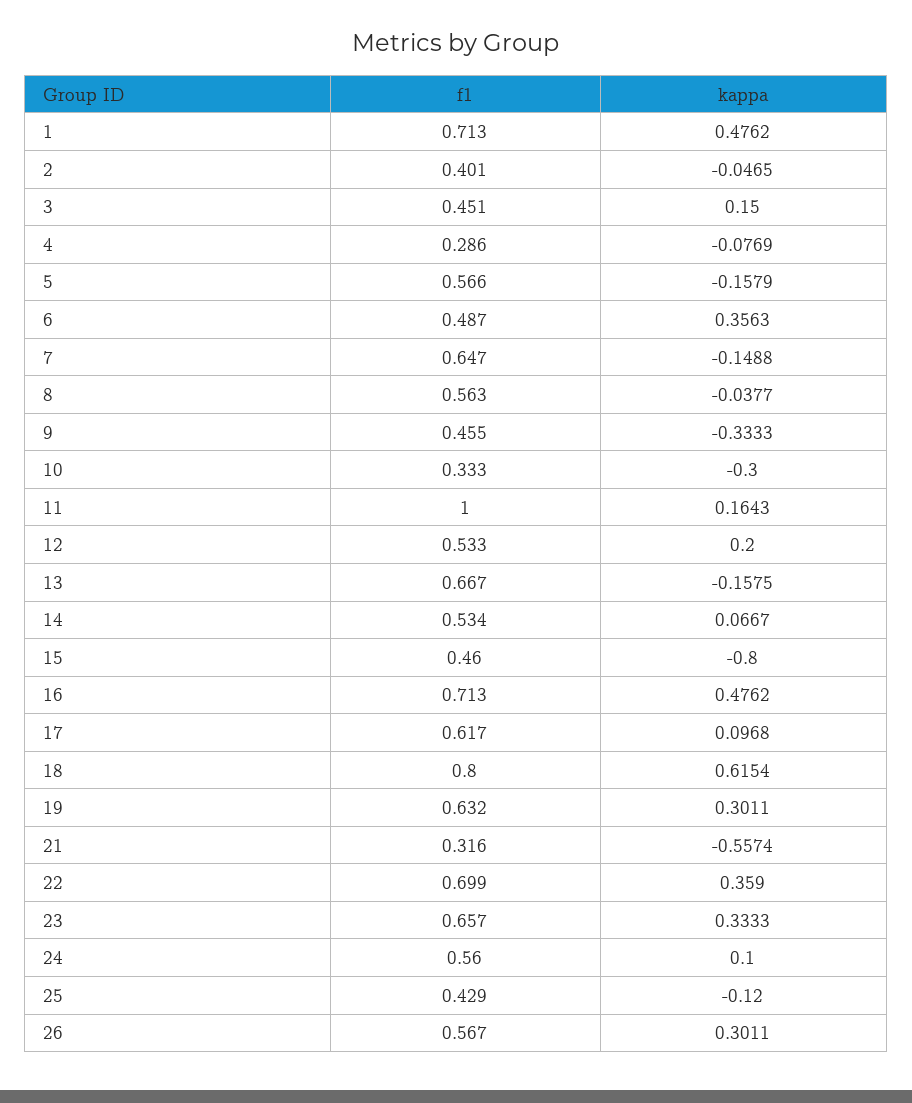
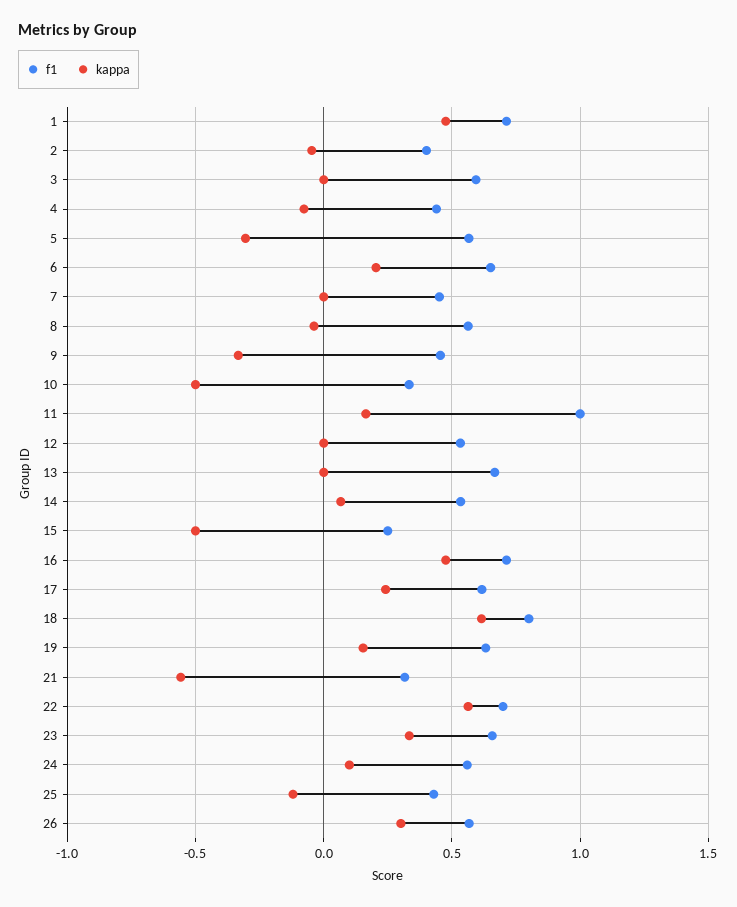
  {
    "f1": {
      "1": 0.713,
      "2": 0.401,
-     "3": 0.451,
+     "3": 0.6,
-     "4": 0.286,
+     "4": 0.45,
      "5": 0.566,
-     "6": 0.487,
+     "6": 0.65,
-     "7": 0.647,
+     "7": 0.45,
      "8": 0.563,
      "9": 0.455,
      "10": 0.333,
      "11": 1,
      "12": 0.533,
      "13": 0.667,
      "14": 0.534,
-     "15": 0.46,
+     "15": 0.25,
      "16": 0.713,
      "17": 0.617,
      "18": 0.8,
      "19": 0.632,
      "21": 0.316,
      "22": 0.699,
      "23": 0.657,
      "24": 0.56,
      "25": 0.429,
      "26": 0.567
    },
    "kappa": {
      "1": 0.4762,
      "2": -0.0465,
-     "3": 0.15,
+     "3": 0,
      "4": -0.0769,
-     "5": -0.1579,
+     "5": -0.3,
-     "6": 0.3563,
+     "6": 0.2,
-     "7": -0.1488,
+     "7": 0,
      "8": -0.0377,
      "9": -0.3333,
-     "10": -0.3,
+     "10": -0.5,
      "11": 0.1643,
-     "12": 0.2,
+     "12": 0,
-     "13": -0.1575,
+     "13": 0,
      "14": 0.0667,
-     "15": -0.8,
+     "15": -0.5,
      "16": 0.4762,
-     "17": 0.0968,
+     "17": 0.25,
      "18": 0.6154,
-     "19": 0.3011,
+     "19": 0.15,
      "21": -0.5574,
-     "22": 0.359,
+     "22": 0.55,
      "23": 0.3333,
      "24": 0.1,
      "25": -0.12,
      "26": 0.3011
    }
  }

